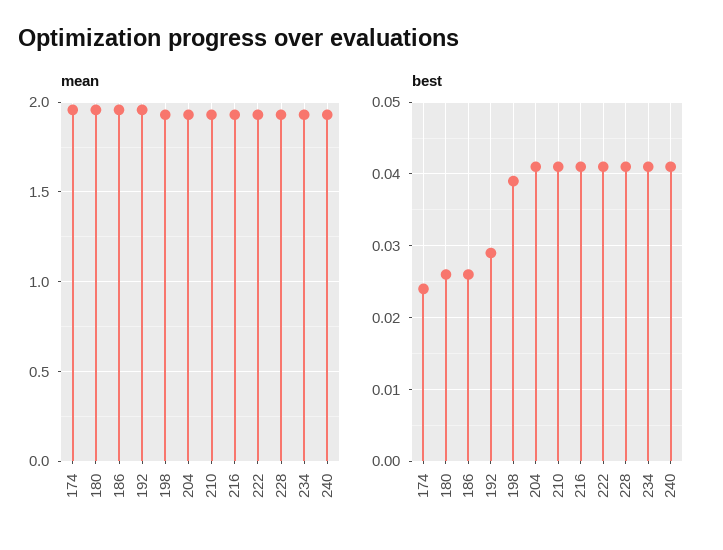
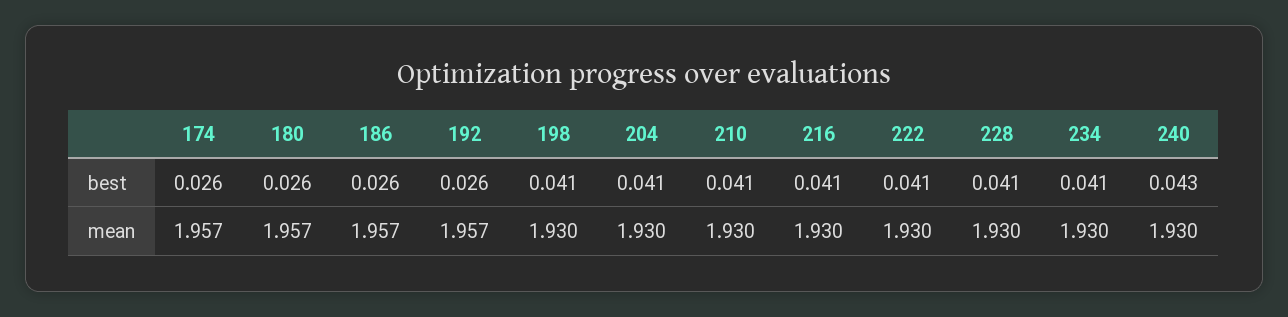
  {
    "mean": {
      "174": 1.957,
      "180": 1.957,
      "186": 1.957,
      "192": 1.957,
      "198": 1.93,
      "204": 1.93,
      "210": 1.93,
      "216": 1.93,
      "222": 1.93,
      "228": 1.93,
      "234": 1.93,
      "240": 1.93
    },
    "best": {
-     "174": 0.024,
+     "174": 0.026,
      "180": 0.026,
      "186": 0.026,
-     "192": 0.029,
+     "192": 0.026,
-     "198": 0.039,
+     "198": 0.041,
      "204": 0.041,
      "210": 0.041,
      "216": 0.041,
      "222": 0.041,
      "228": 0.041,
      "234": 0.041,
-     "240": 0.041
+     "240": 0.043
    }
  }

